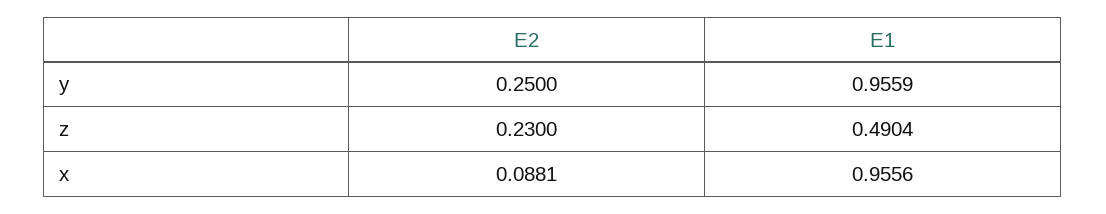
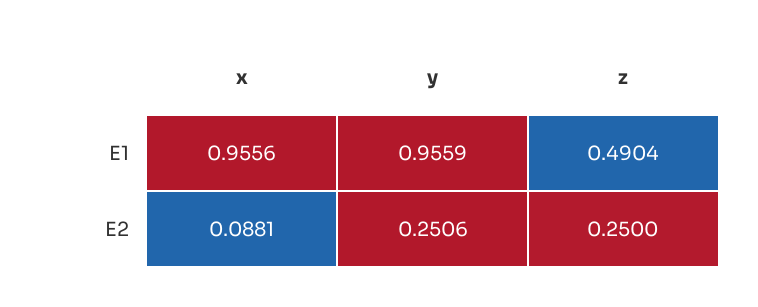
  {
    "E2": {
-     "y": 0.25,
+     "y": 0.2506,
-     "z": 0.23,
+     "z": 0.25,
      "x": 0.0881
    },
    "E1": {
      "y": 0.9559,
      "z": 0.4904,
      "x": 0.9556
    }
  }

